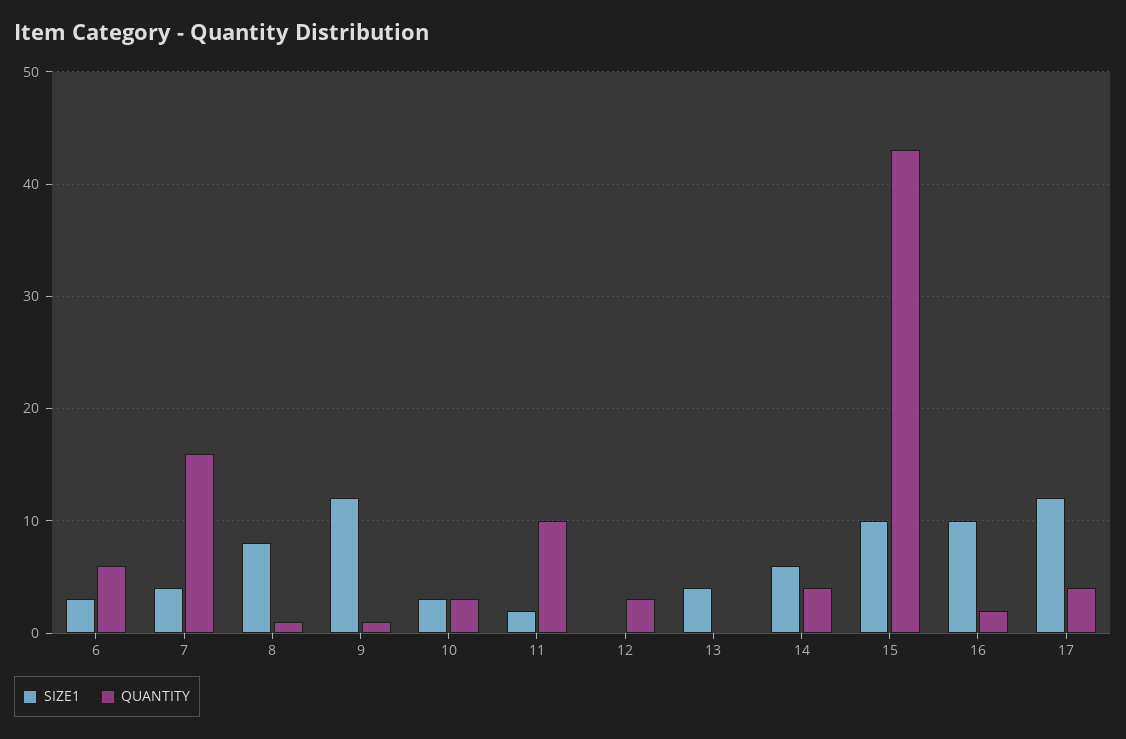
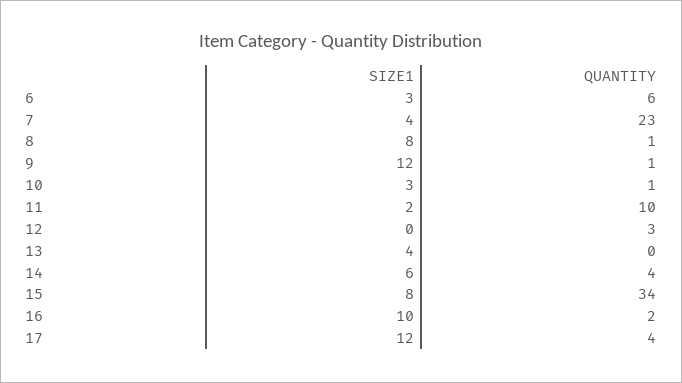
  {
    "SIZE1": {
      "6": 3,
      "7": 4,
      "8": 8,
      "9": 12,
      "10": 3,
      "11": 2,
      "12": 0,
      "13": 4,
      "14": 6,
-     "15": 10,
+     "15": 8,
      "16": 10,
      "17": 12
    },
    "QUANTITY": {
      "6": 6,
-     "7": 16,
+     "7": 23,
      "8": 1,
      "9": 1,
-     "10": 3,
+     "10": 1,
      "11": 10,
      "12": 3,
      "13": 0,
      "14": 4,
-     "15": 43,
+     "15": 34,
      "16": 2,
      "17": 4
    }
  }

